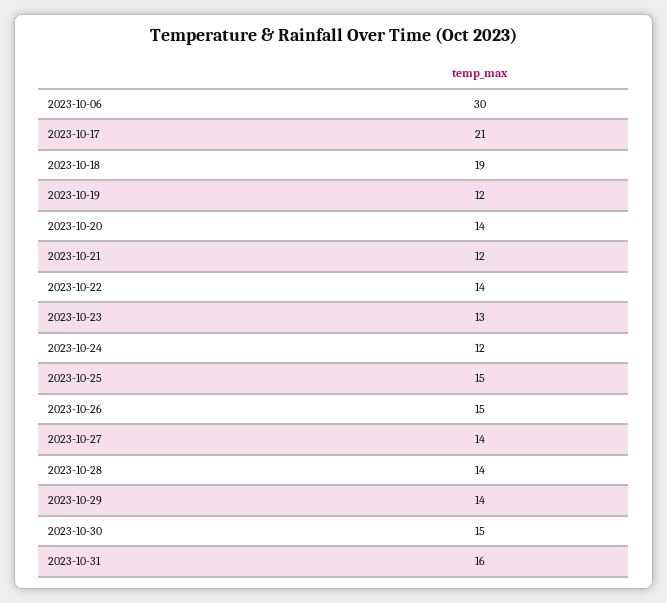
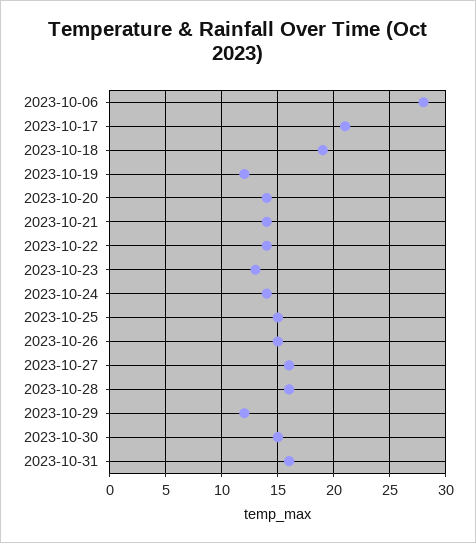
  {
-   "2023-10-06": 30,
+   "2023-10-06": 28,
    "2023-10-17": 21,
    "2023-10-18": 19,
    "2023-10-19": 12,
    "2023-10-20": 14,
-   "2023-10-21": 12,
+   "2023-10-21": 14,
    "2023-10-22": 14,
    "2023-10-23": 13,
-   "2023-10-24": 12,
+   "2023-10-24": 14,
    "2023-10-25": 15,
    "2023-10-26": 15,
-   "2023-10-27": 14,
+   "2023-10-27": 16,
-   "2023-10-28": 14,
+   "2023-10-28": 16,
-   "2023-10-29": 14,
+   "2023-10-29": 12,
    "2023-10-30": 15,
    "2023-10-31": 16
  }

